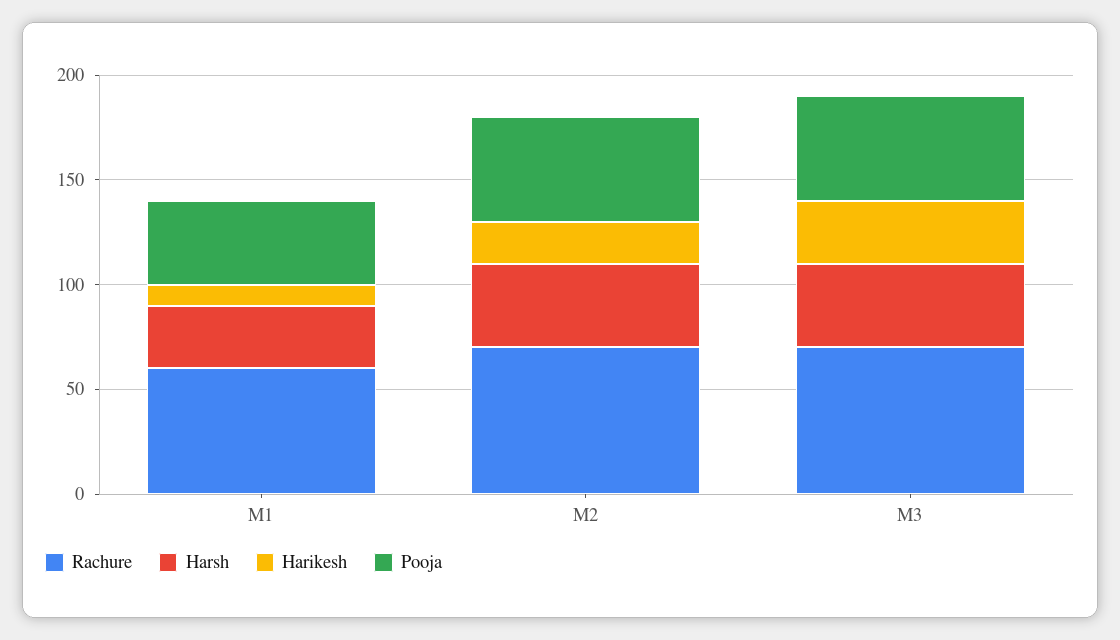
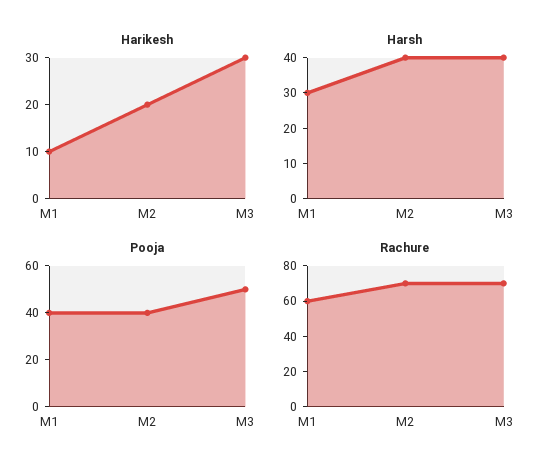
  {
    "Rachure": {
      "M1": 60,
      "M2": 70,
      "M3": 70
    },
    "Harsh": {
      "M1": 30,
      "M2": 40,
      "M3": 40
    },
    "Harikesh": {
      "M1": 10,
      "M2": 20,
      "M3": 30
    },
    "Pooja": {
      "M1": 40,
-     "M2": 50,
+     "M2": 40,
      "M3": 50
    }
  }

